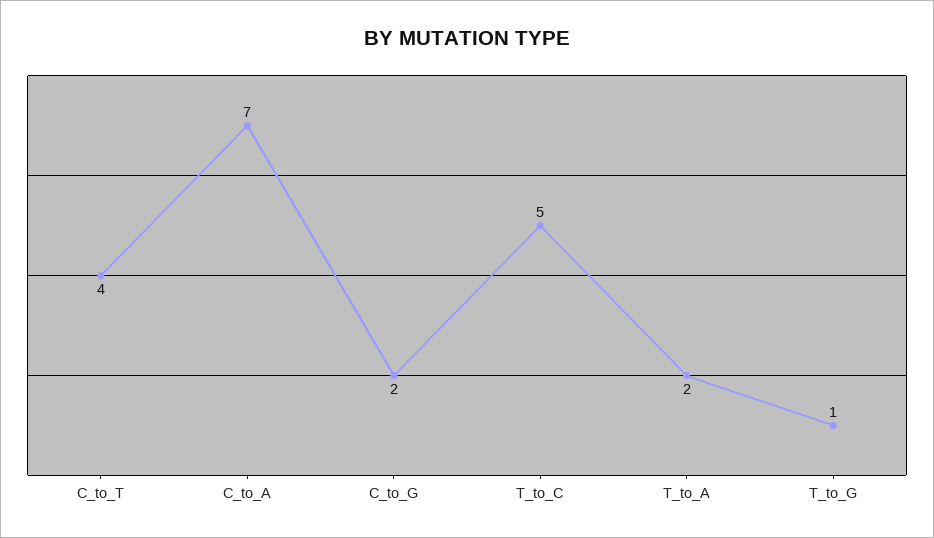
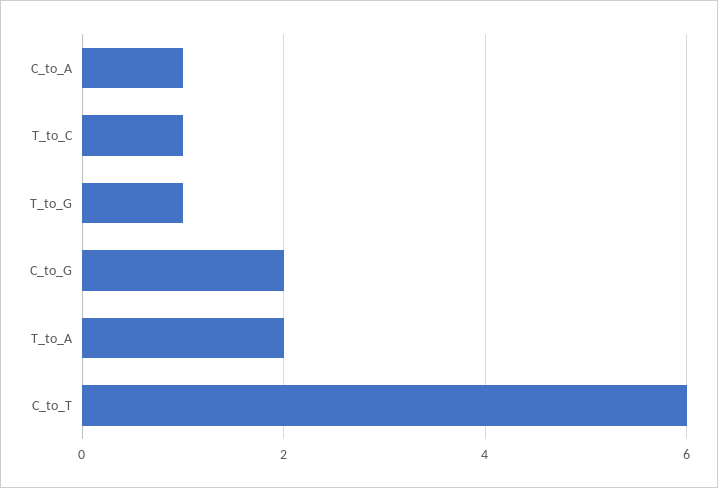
  {
-   "C_to_T": 4,
+   "C_to_T": 6,
-   "C_to_A": 7,
+   "C_to_A": 1,
    "C_to_G": 2,
-   "T_to_C": 5,
+   "T_to_C": 1,
    "T_to_A": 2,
    "T_to_G": 1
  }

